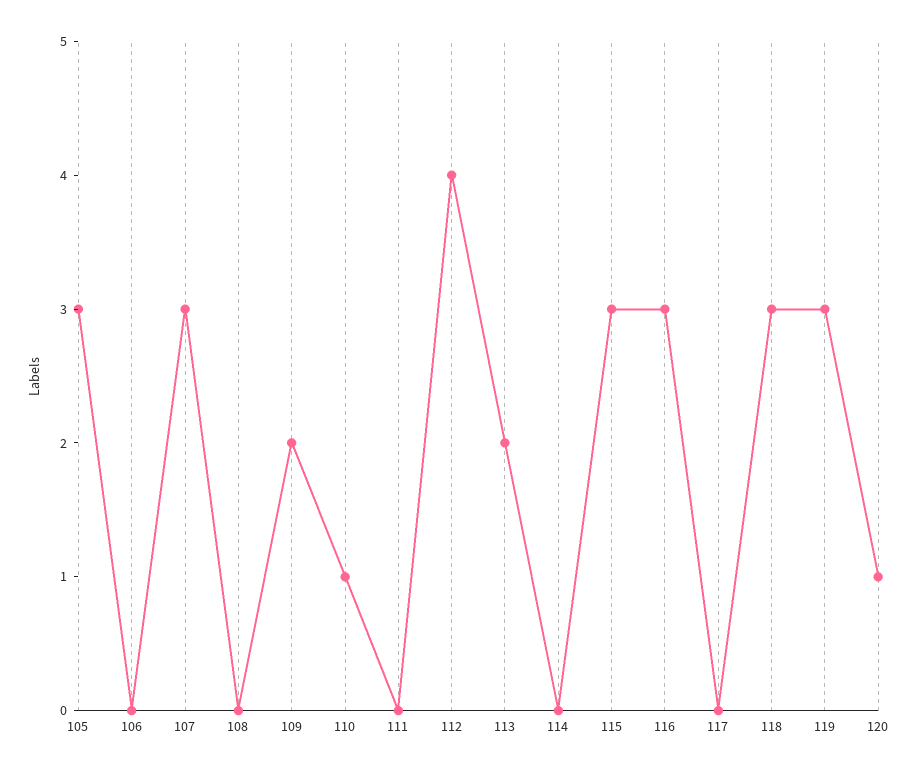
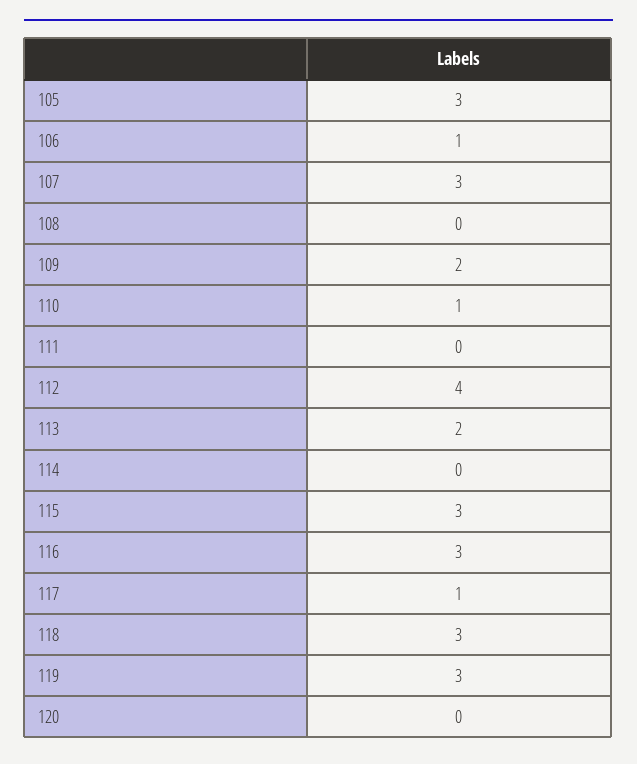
  {
    "105": 3,
-   "106": 0,
+   "106": 1,
    "107": 3,
    "108": 0,
    "109": 2,
    "110": 1,
    "111": 0,
    "112": 4,
    "113": 2,
    "114": 0,
    "115": 3,
    "116": 3,
-   "117": 0,
+   "117": 1,
    "118": 3,
    "119": 3,
-   "120": 1
+   "120": 0
  }

